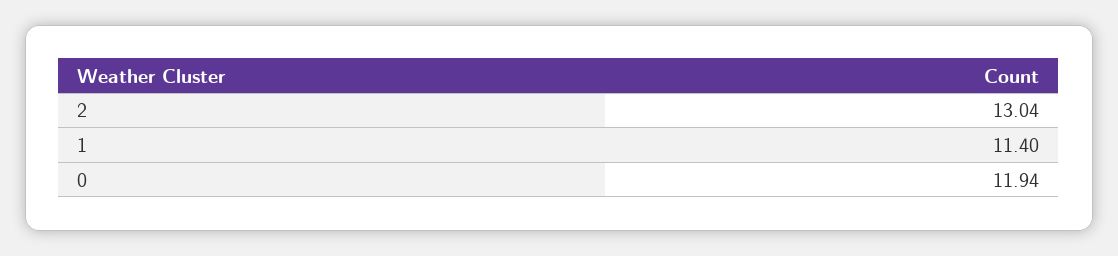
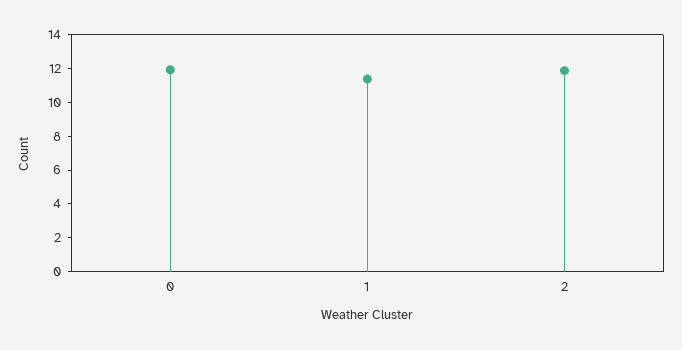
  {
-   "2": 13.04,
+   "2": 12,
    "1": 11.4,
    "0": 11.94
  }

